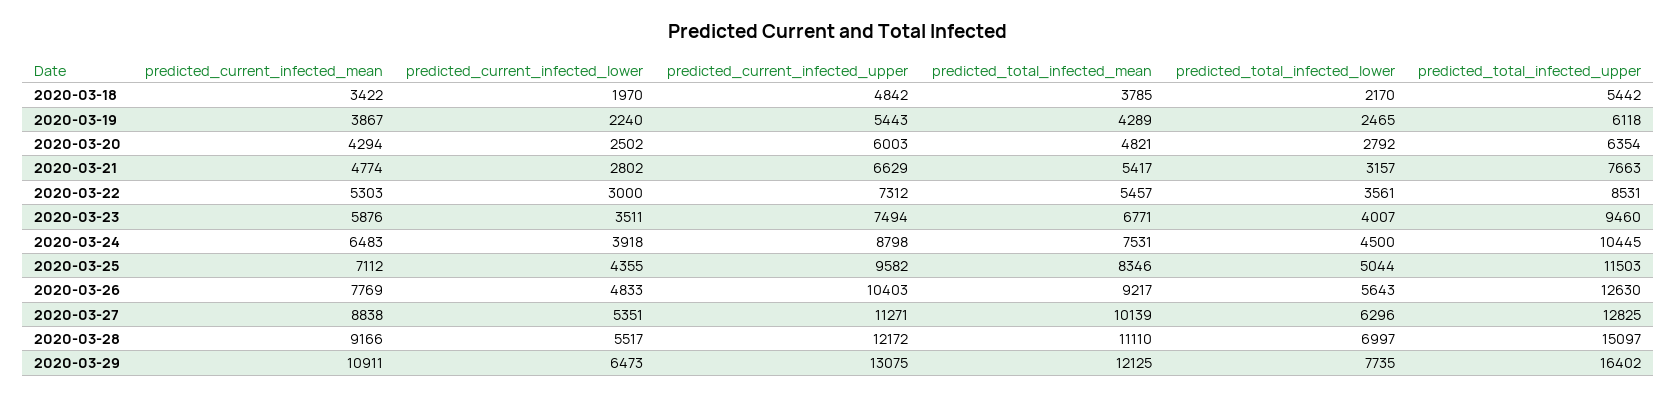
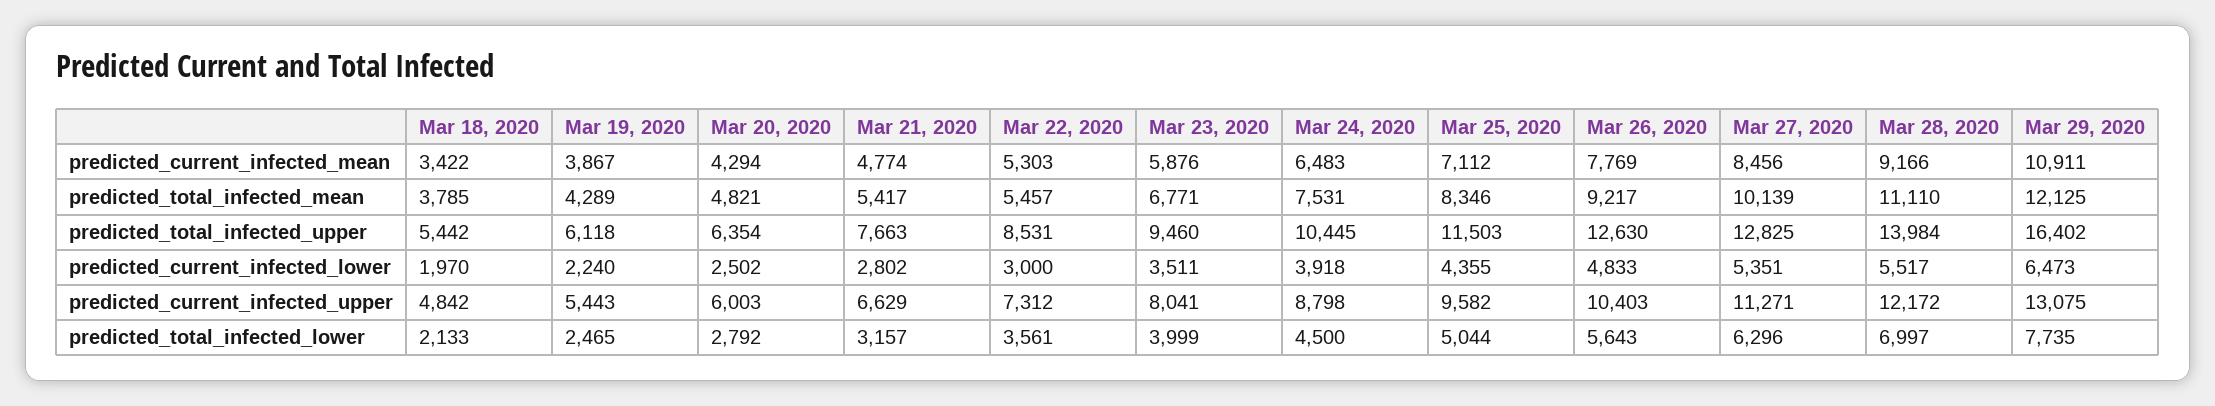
  {
    "predicted_current_infected_mean": {
      "2020-03-18": 3422,
      "2020-03-19": 3867,
      "2020-03-20": 4294,
      "2020-03-21": 4774,
      "2020-03-22": 5303,
      "2020-03-23": 5876,
      "2020-03-24": 6483,
      "2020-03-25": 7112,
      "2020-03-26": 7769,
-     "2020-03-27": 8838,
+     "2020-03-27": 8456,
      "2020-03-28": 9166,
      "2020-03-29": 10911
    },
    "predicted_current_infected_lower": {
      "2020-03-18": 1970,
      "2020-03-19": 2240,
      "2020-03-20": 2502,
      "2020-03-21": 2802,
      "2020-03-22": 3000,
      "2020-03-23": 3511,
      "2020-03-24": 3918,
      "2020-03-25": 4355,
      "2020-03-26": 4833,
      "2020-03-27": 5351,
      "2020-03-28": 5517,
      "2020-03-29": 6473
    },
    "predicted_current_infected_upper": {
      "2020-03-18": 4842,
      "2020-03-19": 5443,
      "2020-03-20": 6003,
      "2020-03-21": 6629,
      "2020-03-22": 7312,
-     "2020-03-23": 7494,
+     "2020-03-23": 8041,
      "2020-03-24": 8798,
      "2020-03-25": 9582,
      "2020-03-26": 10403,
      "2020-03-27": 11271,
      "2020-03-28": 12172,
      "2020-03-29": 13075
    },
    "predicted_total_infected_mean": {
      "2020-03-18": 3785,
      "2020-03-19": 4289,
      "2020-03-20": 4821,
      "2020-03-21": 5417,
      "2020-03-22": 5457,
      "2020-03-23": 6771,
      "2020-03-24": 7531,
      "2020-03-25": 8346,
      "2020-03-26": 9217,
      "2020-03-27": 10139,
      "2020-03-28": 11110,
      "2020-03-29": 12125
    },
    "predicted_total_infected_lower": {
-     "2020-03-18": 2170,
+     "2020-03-18": 2133,
      "2020-03-19": 2465,
      "2020-03-20": 2792,
      "2020-03-21": 3157,
      "2020-03-22": 3561,
-     "2020-03-23": 4007,
+     "2020-03-23": 3999,
      "2020-03-24": 4500,
      "2020-03-25": 5044,
      "2020-03-26": 5643,
      "2020-03-27": 6296,
      "2020-03-28": 6997,
      "2020-03-29": 7735
    },
    "predicted_total_infected_upper": {
      "2020-03-18": 5442,
      "2020-03-19": 6118,
      "2020-03-20": 6354,
      "2020-03-21": 7663,
      "2020-03-22": 8531,
      "2020-03-23": 9460,
      "2020-03-24": 10445,
      "2020-03-25": 11503,
      "2020-03-26": 12630,
      "2020-03-27": 12825,
-     "2020-03-28": 15097,
+     "2020-03-28": 13984,
      "2020-03-29": 16402
    }
  }

